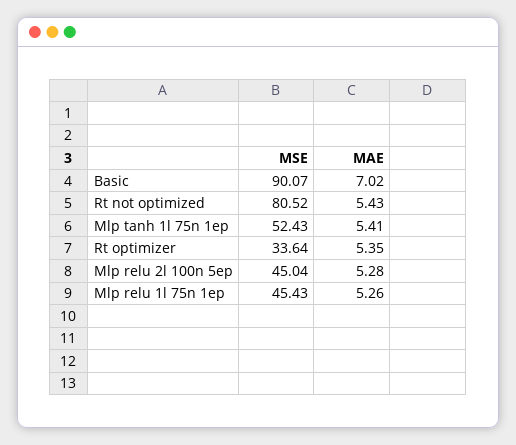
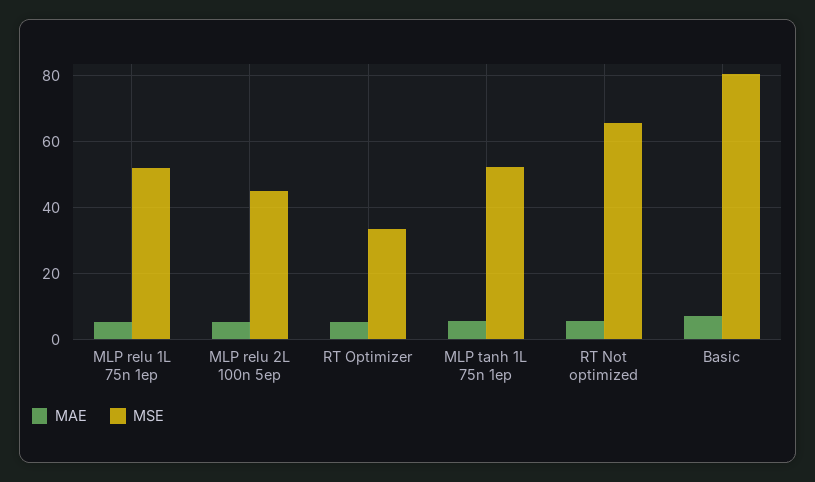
  {
    "MSE": {
-     "Basic": 90.07,
+     "Basic": 80,
-     "Rt not optimized": 80.52,
+     "Rt not optimized": 66,
      "Mlp tanh 1l 75n 1ep": 52.43,
      "Rt optimizer": 33.64,
      "Mlp relu 2l 100n 5ep": 45.04,
-     "Mlp relu 1l 75n 1ep": 45.43
+     "Mlp relu 1l 75n 1ep": 52
    },
    "MAE": {
      "Basic": 7.02,
      "Rt not optimized": 5.43,
      "Mlp tanh 1l 75n 1ep": 5.41,
      "Rt optimizer": 5.35,
      "Mlp relu 2l 100n 5ep": 5.28,
      "Mlp relu 1l 75n 1ep": 5.26
    }
  }

